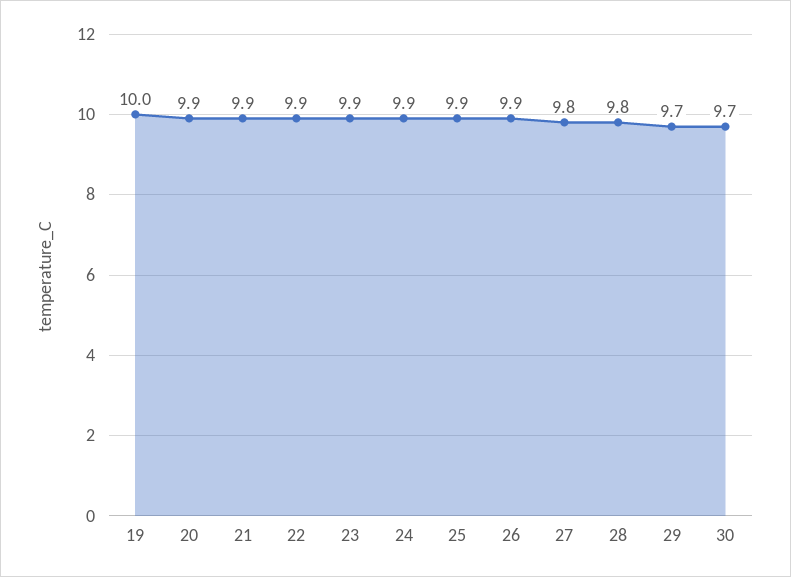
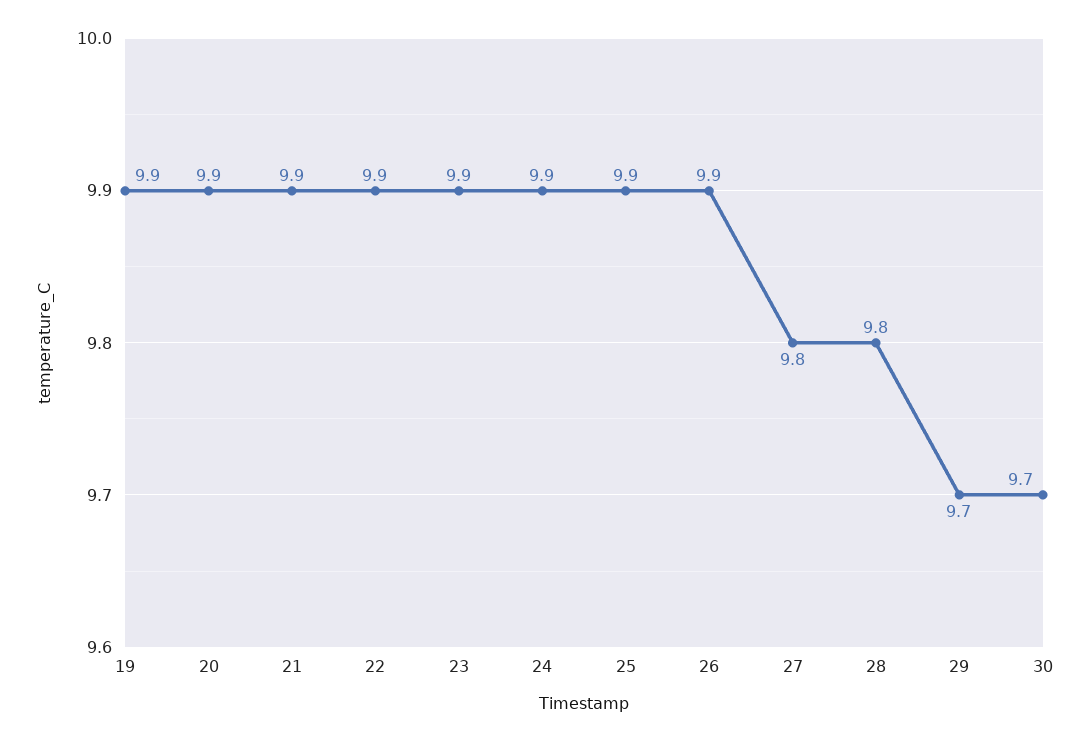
  {
-   "19": 10,
+   "19": 9.9,
    "20": 9.9,
    "21": 9.9,
    "22": 9.9,
    "23": 9.9,
    "24": 9.9,
    "25": 9.9,
    "26": 9.9,
    "27": 9.8,
    "28": 9.8,
    "29": 9.7,
    "30": 9.7
  }

